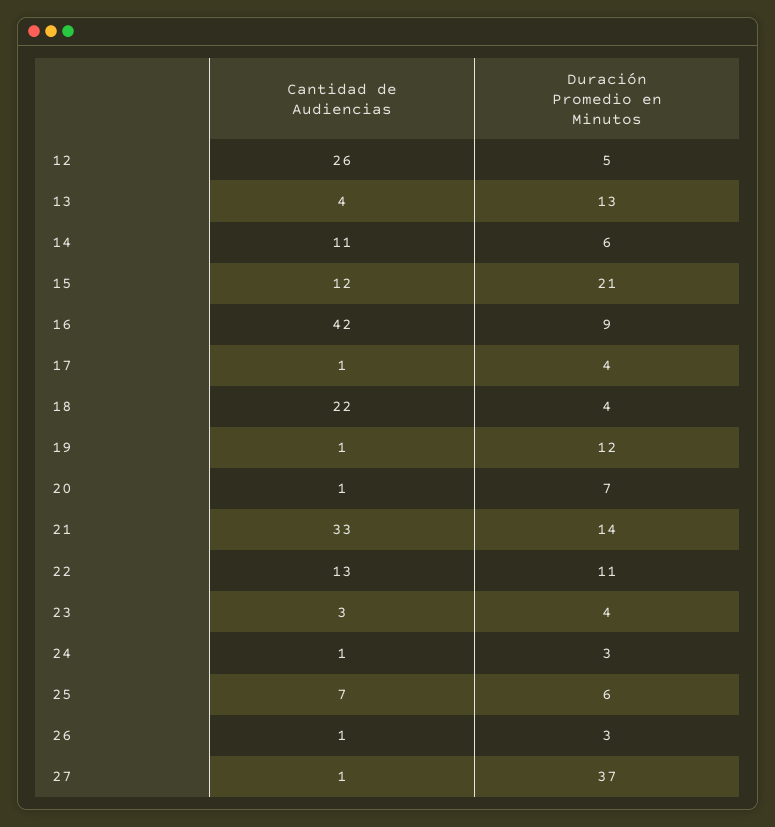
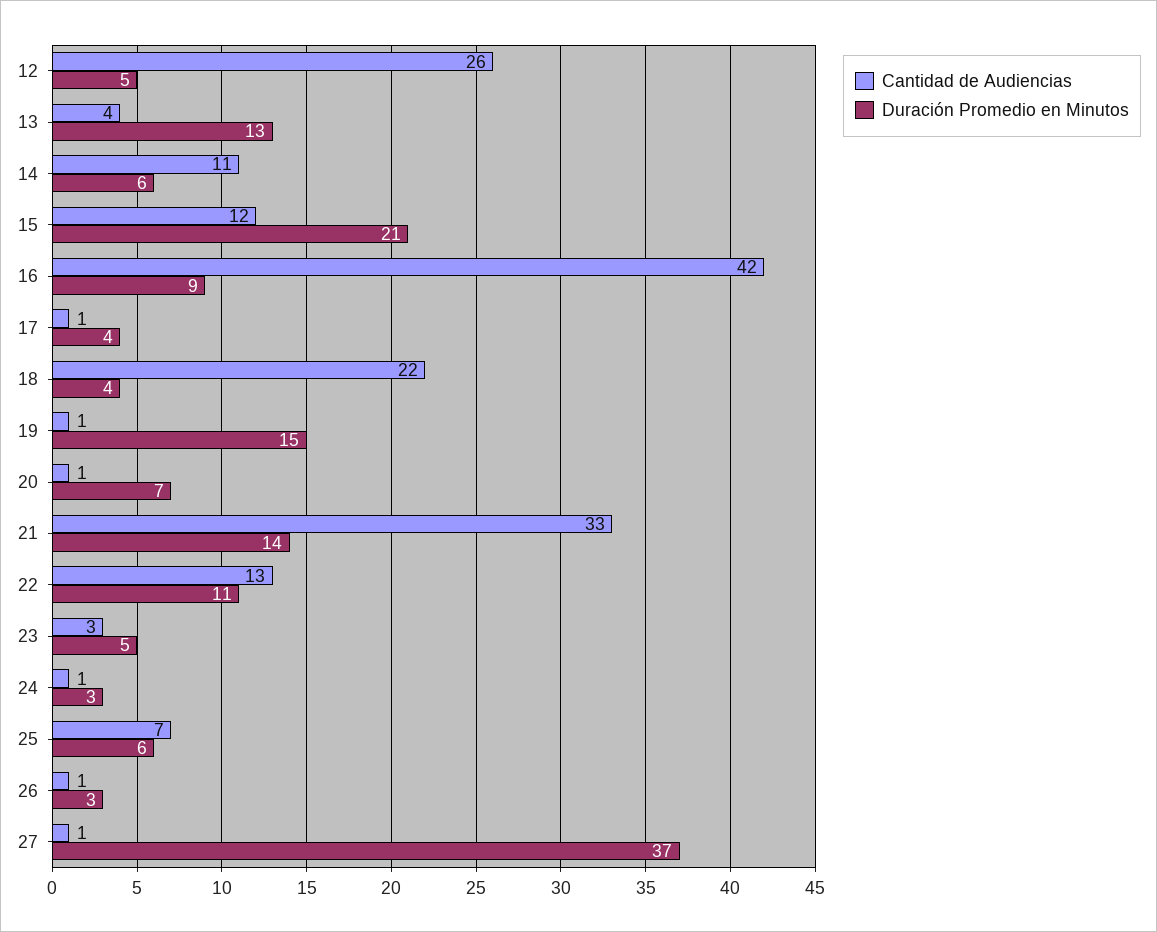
  {
    "Cantidad de Audiencias": {
      "12": 26,
      "13": 4,
      "14": 11,
      "15": 12,
      "16": 42,
      "17": 1,
      "18": 22,
      "19": 1,
      "20": 1,
      "21": 33,
      "22": 13,
      "23": 3,
      "24": 1,
      "25": 7,
      "26": 1,
      "27": 1
    },
    "Duración Promedio en Minutos": {
      "12": 5,
      "13": 13,
      "14": 6,
      "15": 21,
      "16": 9,
      "17": 4,
      "18": 4,
-     "19": 12,
+     "19": 15,
      "20": 7,
      "21": 14,
      "22": 11,
-     "23": 4,
+     "23": 5,
      "24": 3,
      "25": 6,
      "26": 3,
      "27": 37
    }
  }

